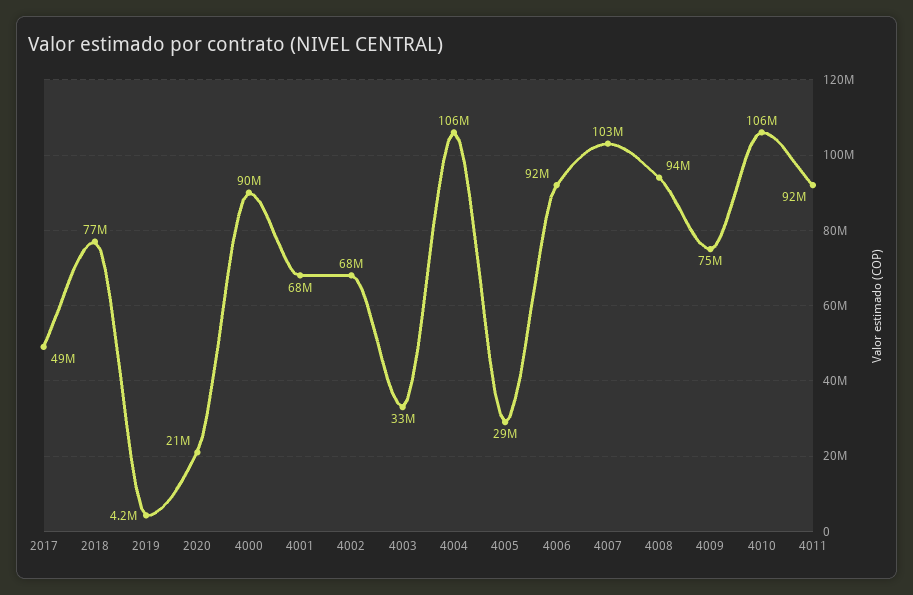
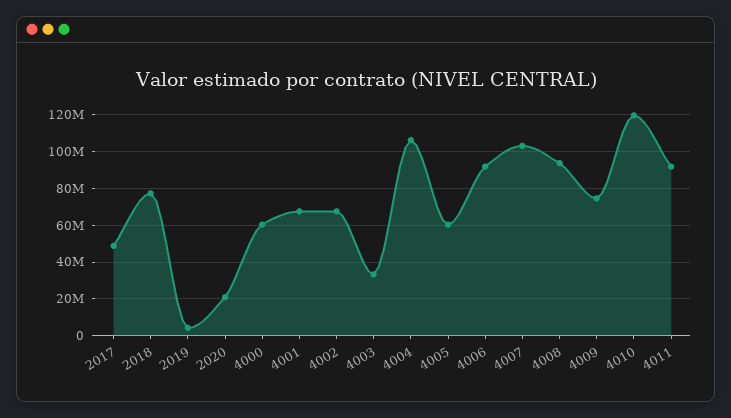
  {
    "2017": 49000000,
    "2018": 77000000,
    "2019": 4200000,
    "2020": 21000000,
-   "4000": 90000000,
+   "4000": 60000000,
    "4001": 68000000,
    "4002": 68000000,
    "4003": 33000000,
    "4004": 106000000,
-   "4005": 29000000,
+   "4005": 60000000,
    "4006": 92000000,
    "4007": 103000000,
    "4008": 94000000,
    "4009": 75000000,
-   "4010": 106000000,
+   "4010": 120000000,
    "4011": 92000000
  }

